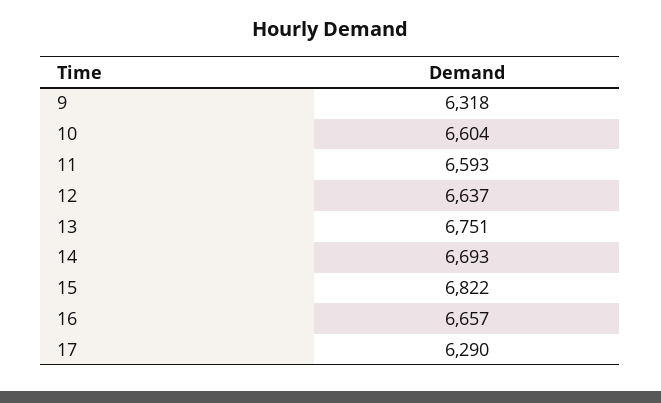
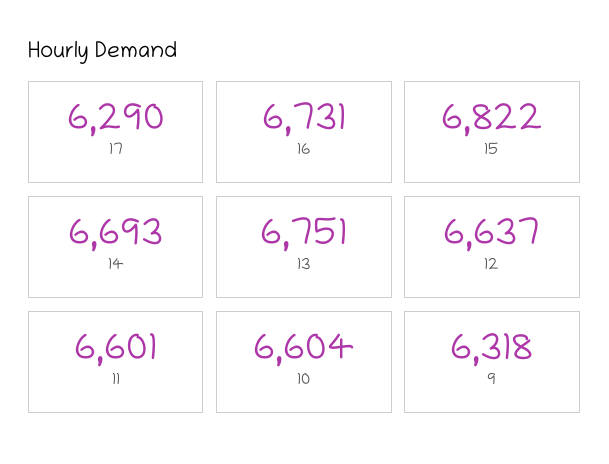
  {
    "9": 6318,
    "10": 6604,
-   "11": 6593,
+   "11": 6601,
    "12": 6637,
    "13": 6751,
    "14": 6693,
    "15": 6822,
-   "16": 6657,
+   "16": 6731,
    "17": 6290
  }

